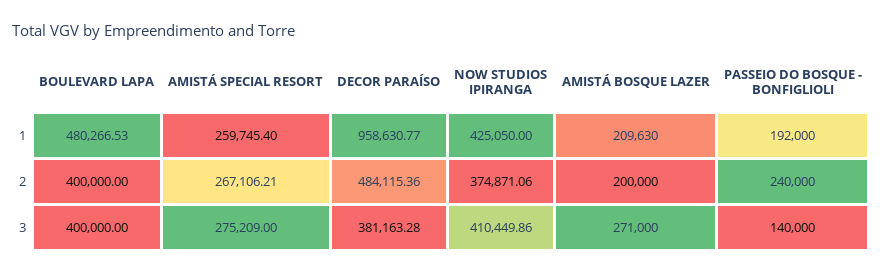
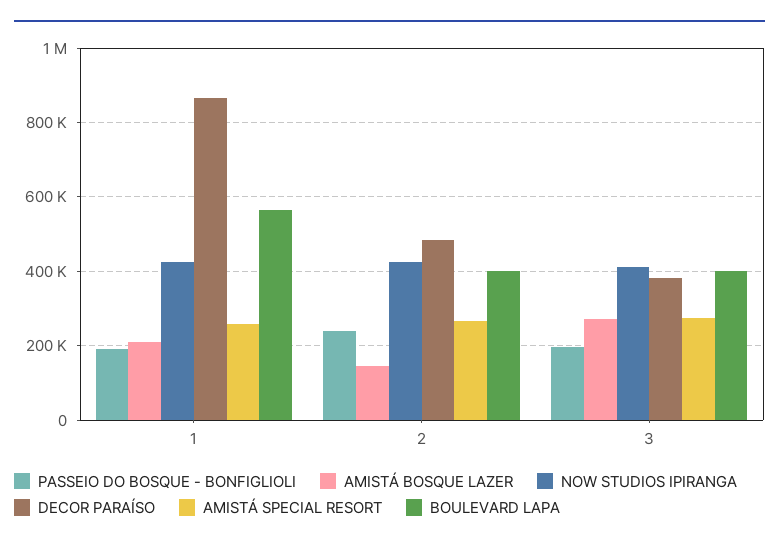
  {
    "BOULEVARD LAPA": {
-     "1": 480266.53,
+     "1": 560000,
      "2": 400000,
      "3": 400000
    },
    "AMISTÁ SPECIAL RESORT": {
      "1": 259745.4,
      "2": 267106.21,
      "3": 275209
    },
    "DECOR PARAÍSO": {
-     "1": 958630.77,
+     "1": 860000,
      "2": 484115.36,
      "3": 381163.28
    },
    "NOW STUDIOS IPIRANGA": {
      "1": 425050,
-     "2": 374871.06,
+     "2": 420000,
      "3": 410449.86
    },
    "AMISTÁ BOSQUE LAZER": {
      "1": 209630,
-     "2": 200000,
+     "2": 140000,
      "3": 271000
    },
    "PASSEIO DO BOSQUE - BONFIGLIOLI": {
      "1": 192000,
      "2": 240000,
-     "3": 140000
+     "3": 200000
    }
  }

